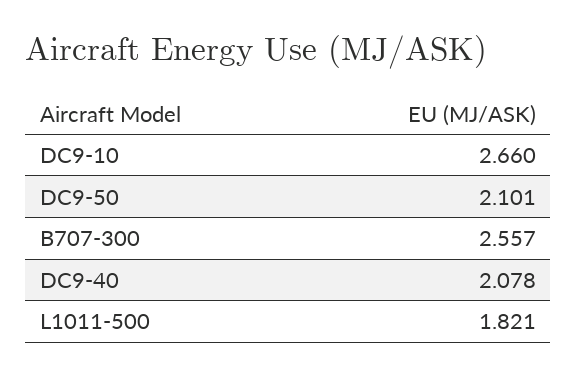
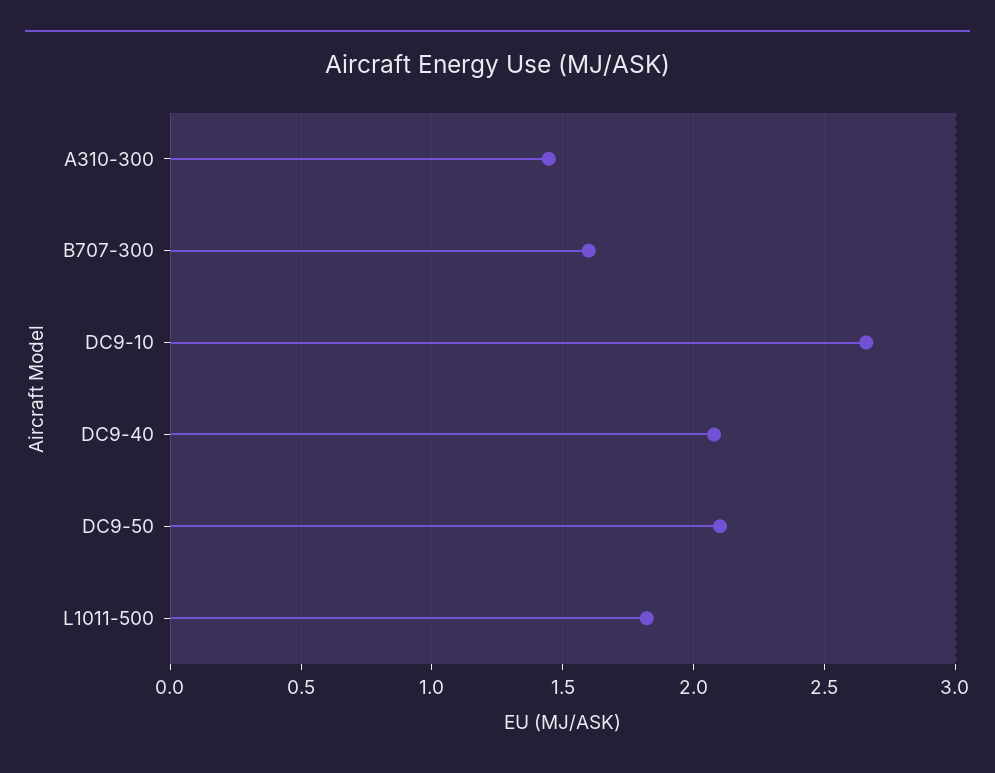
  {
    "DC9-10": 2.66,
    "DC9-50": 2.101,
-   "B707-300": 2.557,
+   "B707-300": 1.6,
    "DC9-40": 2.078,
-   "L1011-500": 1.821
+   "L1011-500": 1.821,
+   "A310-300": 1.45
  }

